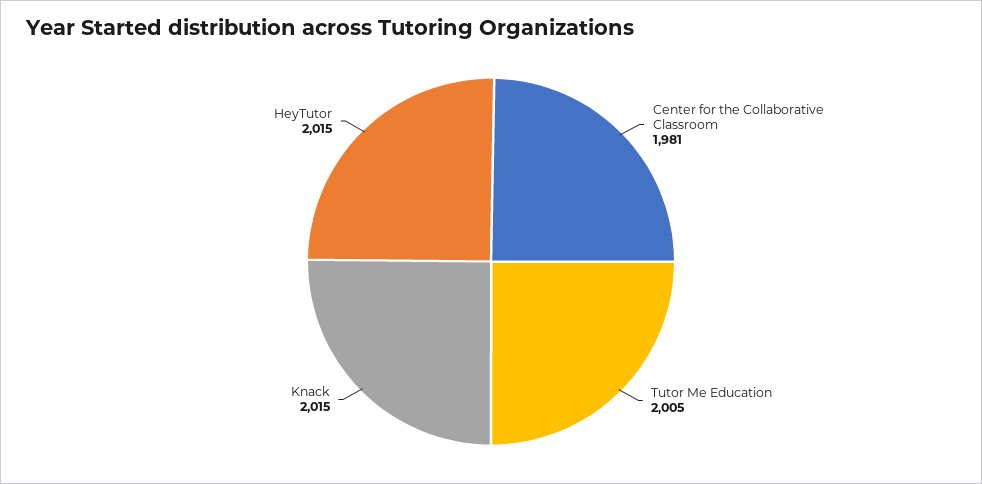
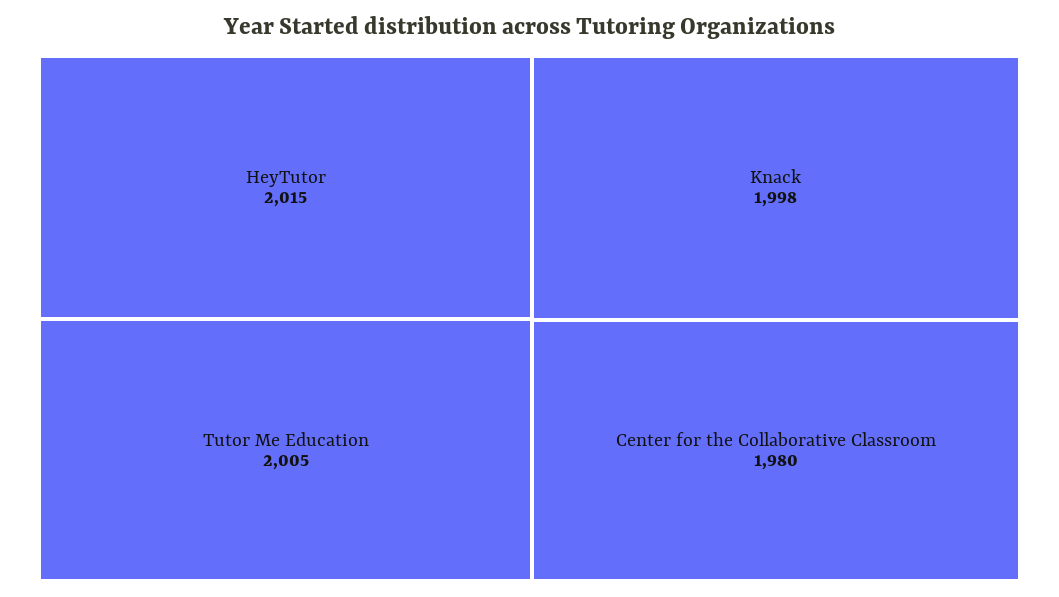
  {
-   "Center for the Collaborative Classroom": 1981,
+   "Center for the Collaborative Classroom": 1980,
    "Tutor Me Education": 2005,
-   "Knack": 2015,
+   "Knack": 1998,
    "HeyTutor": 2015
  }

